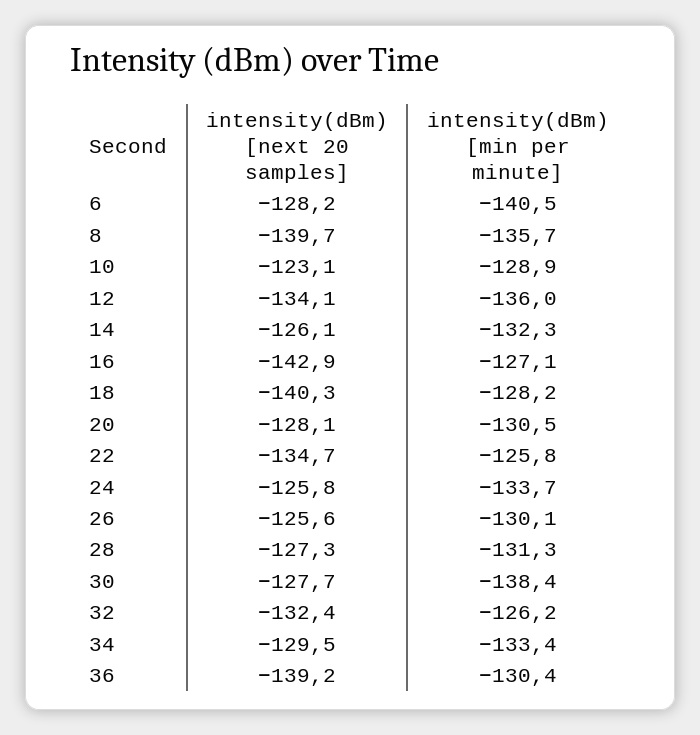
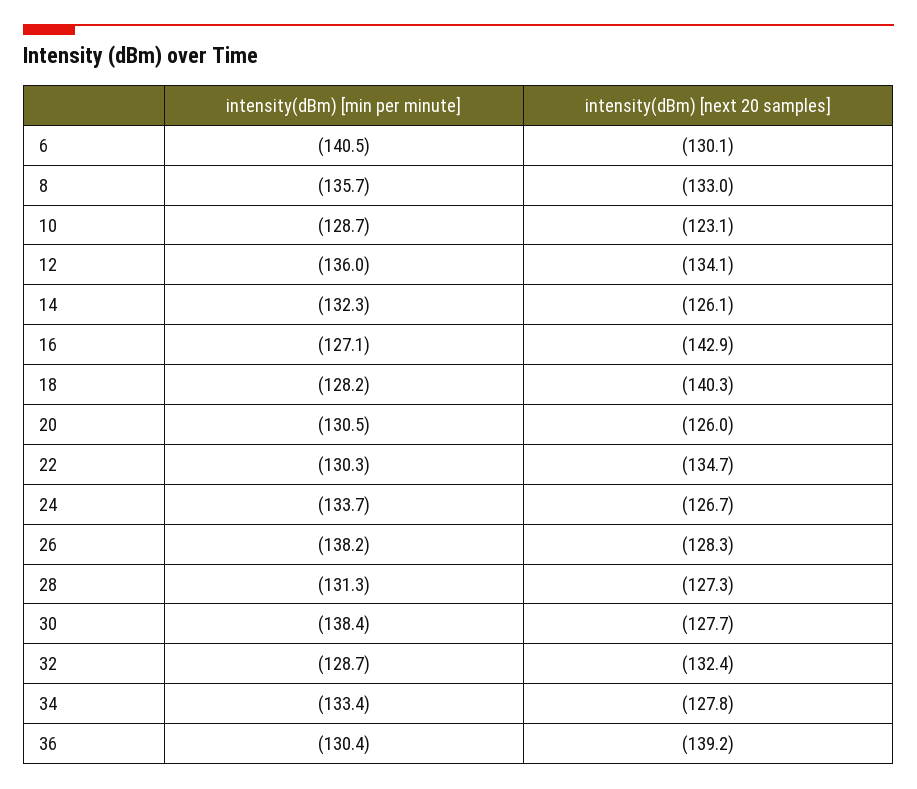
  {
    "intensity(dBm) [next 20 samples]": {
-     "6": -128.2,
+     "6": -130.1,
-     "8": -139.7,
+     "8": -133,
      "10": -123.1,
      "12": -134.1,
      "14": -126.1,
      "16": -142.9,
      "18": -140.3,
-     "20": -128.1,
+     "20": -126,
      "22": -134.7,
-     "24": -125.8,
+     "24": -126.7,
-     "26": -125.6,
+     "26": -128.3,
      "28": -127.3,
      "30": -127.7,
      "32": -132.4,
-     "34": -129.5,
+     "34": -127.8,
      "36": -139.2
    },
    "intensity(dBm) [min per minute]": {
      "6": -140.5,
      "8": -135.7,
-     "10": -128.9,
+     "10": -128.7,
      "12": -136,
      "14": -132.3,
      "16": -127.1,
      "18": -128.2,
      "20": -130.5,
-     "22": -125.8,
+     "22": -130.3,
      "24": -133.7,
-     "26": -130.1,
+     "26": -138.2,
      "28": -131.3,
      "30": -138.4,
-     "32": -126.2,
+     "32": -128.7,
      "34": -133.4,
      "36": -130.4
    }
  }

